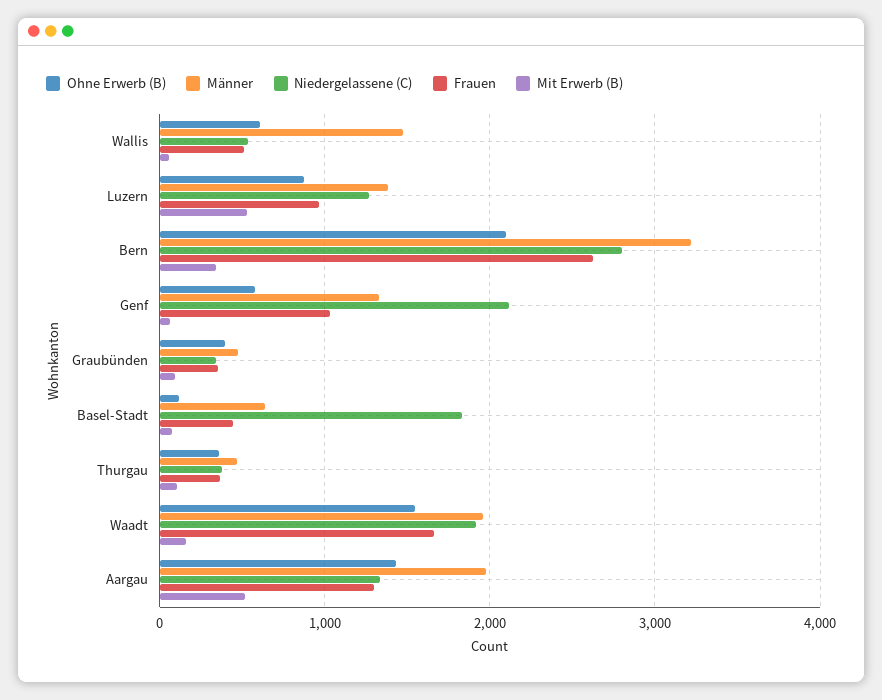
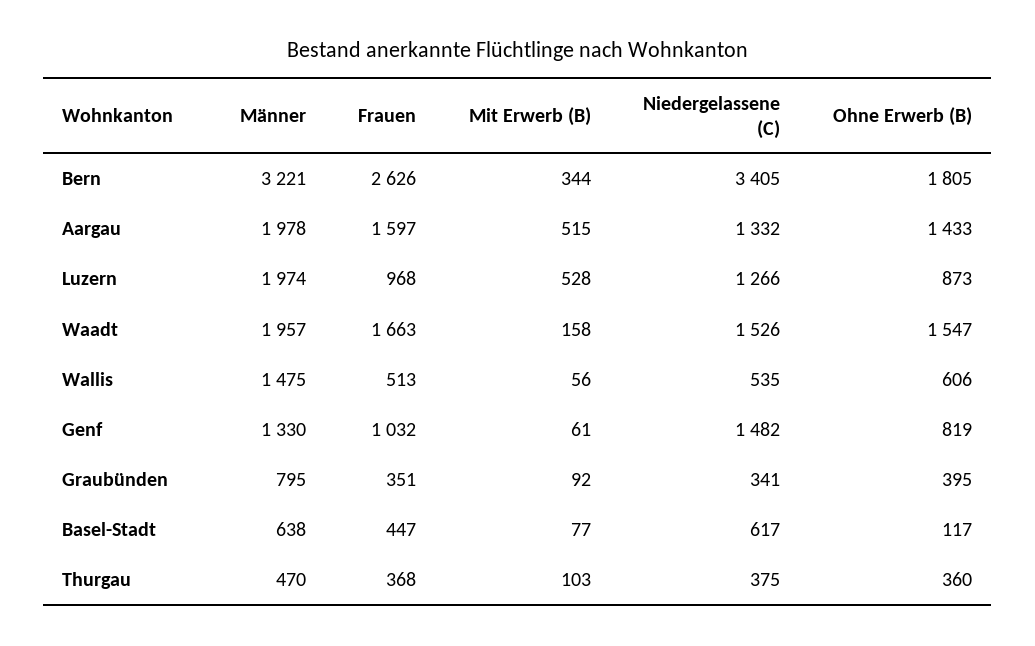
  {
    "Ohne Erwerb (B)": {
      "Wallis": 606,
      "Luzern": 873,
-     "Bern": 2100,
+     "Bern": 1805,
-     "Genf": 600,
+     "Genf": 819,
      "Graubünden": 395,
      "Basel-Stadt": 117,
      "Thurgau": 360,
      "Waadt": 1547,
      "Aargau": 1433
    },
    "Männer": {
      "Wallis": 1475,
-     "Luzern": 1400,
+     "Luzern": 1974,
      "Bern": 3221,
      "Genf": 1330,
-     "Graubünden": 500,
+     "Graubünden": 795,
      "Basel-Stadt": 638,
      "Thurgau": 470,
      "Waadt": 1957,
      "Aargau": 1978
    },
    "Niedergelassene (C)": {
      "Wallis": 535,
      "Luzern": 1266,
-     "Bern": 2800,
+     "Bern": 3405,
-     "Genf": 2100,
+     "Genf": 1482,
      "Graubünden": 341,
-     "Basel-Stadt": 1800,
+     "Basel-Stadt": 617,
      "Thurgau": 375,
-     "Waadt": 1900,
+     "Waadt": 1526,
      "Aargau": 1332
    },
    "Frauen": {
      "Wallis": 513,
      "Luzern": 968,
      "Bern": 2626,
      "Genf": 1032,
      "Graubünden": 351,
      "Basel-Stadt": 447,
      "Thurgau": 368,
      "Waadt": 1663,
-     "Aargau": 1300
+     "Aargau": 1597
    },
    "Mit Erwerb (B)": {
      "Wallis": 56,
      "Luzern": 528,
      "Bern": 344,
      "Genf": 61,
      "Graubünden": 92,
      "Basel-Stadt": 77,
      "Thurgau": 103,
      "Waadt": 158,
      "Aargau": 515
    }
  }

